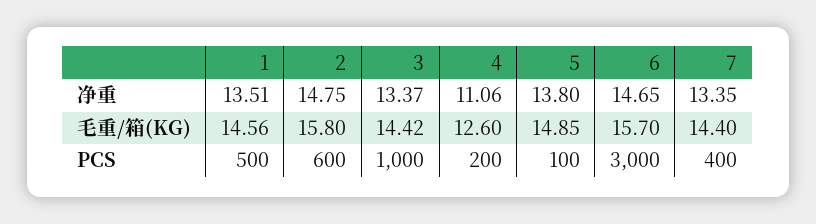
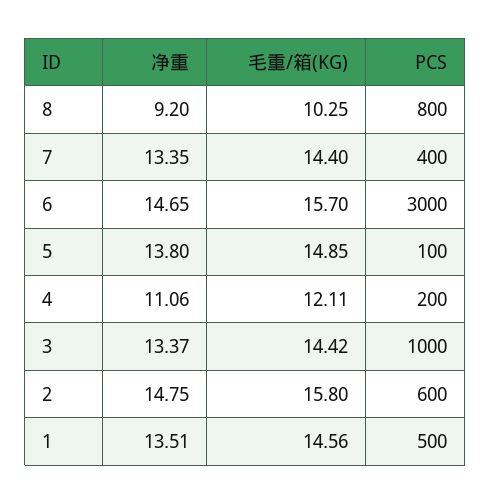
  {
    "1": {
      "净重": 13.51,
      "毛重/箱(KG)": 14.56,
      "PCS": 500
    },
    "2": {
      "净重": 14.75,
      "毛重/箱(KG)": 15.8,
      "PCS": 600
    },
    "3": {
      "净重": 13.37,
      "毛重/箱(KG)": 14.42,
      "PCS": 1000
    },
    "4": {
      "净重": 11.06,
-     "毛重/箱(KG)": 12.6,
+     "毛重/箱(KG)": 12.11,
      "PCS": 200
    },
    "5": {
      "净重": 13.8,
      "毛重/箱(KG)": 14.85,
      "PCS": 100
    },
    "6": {
      "净重": 14.65,
      "毛重/箱(KG)": 15.7,
      "PCS": 3000
    },
    "7": {
      "净重": 13.35,
      "毛重/箱(KG)": 14.4,
      "PCS": 400
-   }
+   },
+   "8": {
+     "净重": 9.2,
+     "毛重/箱(KG)": 10.25,
+     "PCS": 800
+   }
  }

